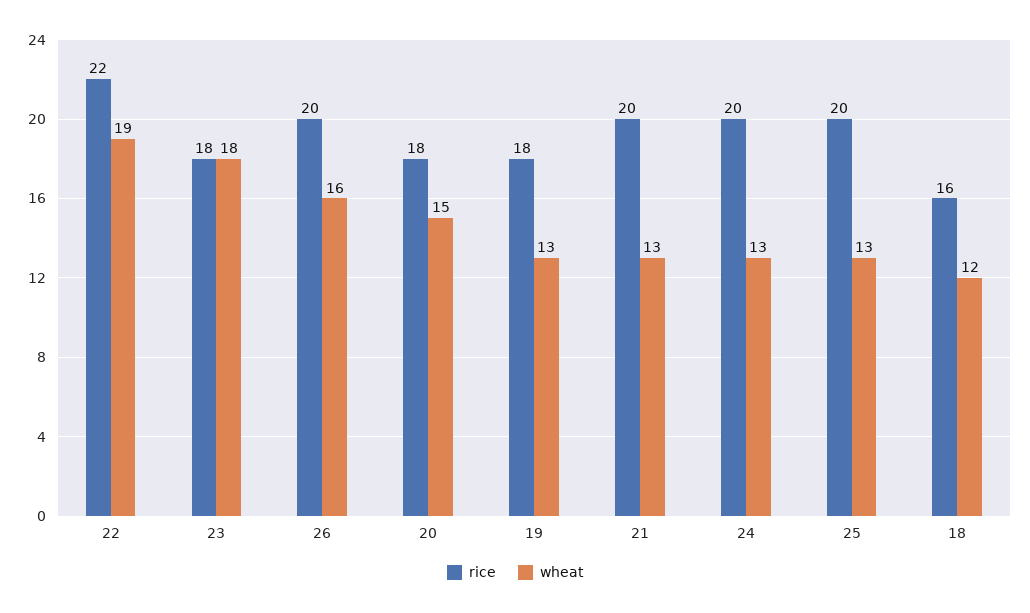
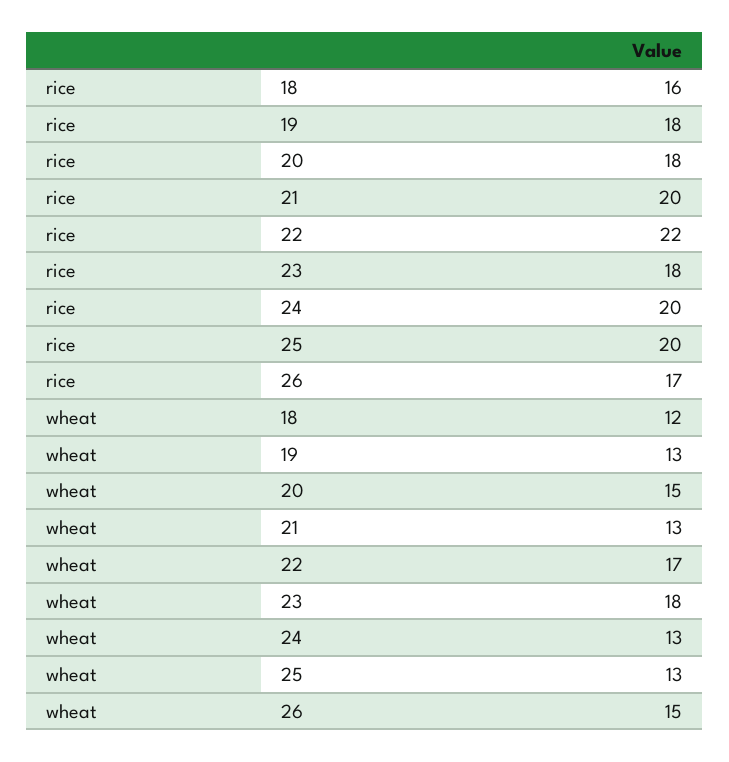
  {
    "rice": {
      "22": 22,
      "23": 18,
-     "26": 20,
+     "26": 17,
      "20": 18,
      "19": 18,
      "21": 20,
      "24": 20,
      "25": 20,
      "18": 16
    },
    "wheat": {
-     "22": 19,
+     "22": 17,
      "23": 18,
-     "26": 16,
+     "26": 15,
      "20": 15,
      "19": 13,
      "21": 13,
      "24": 13,
      "25": 13,
      "18": 12
    }
  }

